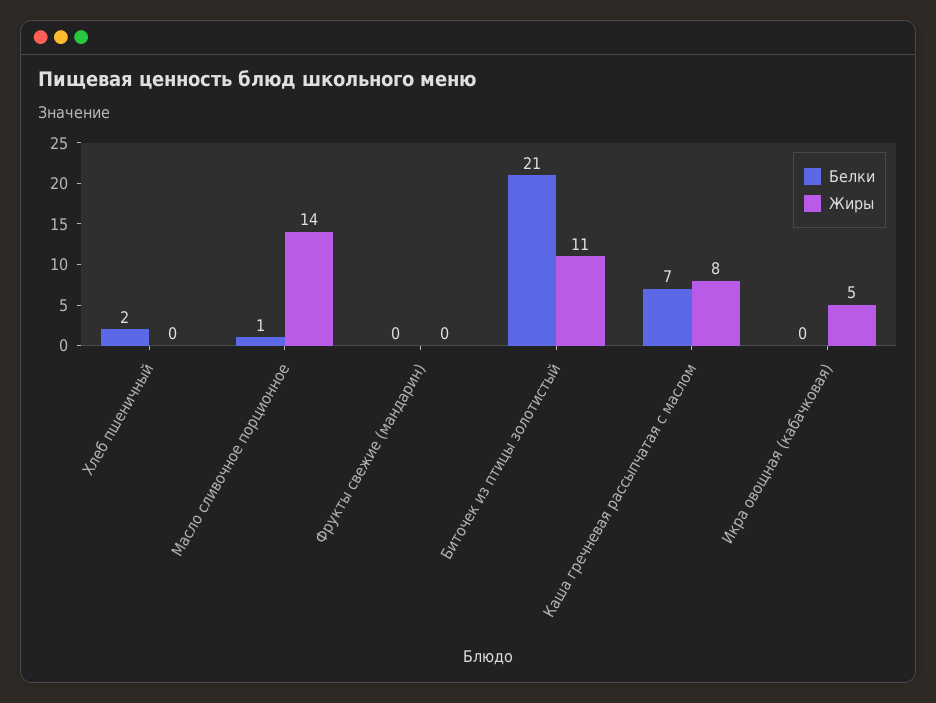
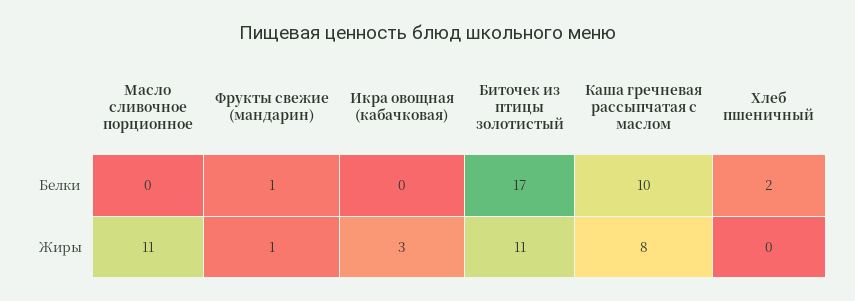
  {
    "Белки": {
      "Хлеб пшеничный": 2,
-     "Масло сливочное порционное": 1,
+     "Масло сливочное порционное": 0,
-     "Фрукты свежие (мандарин)": 0,
+     "Фрукты свежие (мандарин)": 1,
-     "Биточек из птицы золотистый": 21,
+     "Биточек из птицы золотистый": 17,
-     "Каша гречневая рассыпчатая с маслом": 7,
+     "Каша гречневая рассыпчатая с маслом": 10,
      "Икра овощная (кабачковая)": 0
    },
    "Жиры": {
      "Хлеб пшеничный": 0,
-     "Масло сливочное порционное": 14,
+     "Масло сливочное порционное": 11,
-     "Фрукты свежие (мандарин)": 0,
+     "Фрукты свежие (мандарин)": 1,
      "Биточек из птицы золотистый": 11,
      "Каша гречневая рассыпчатая с маслом": 8,
-     "Икра овощная (кабачковая)": 5
+     "Икра овощная (кабачковая)": 3
    }
  }

